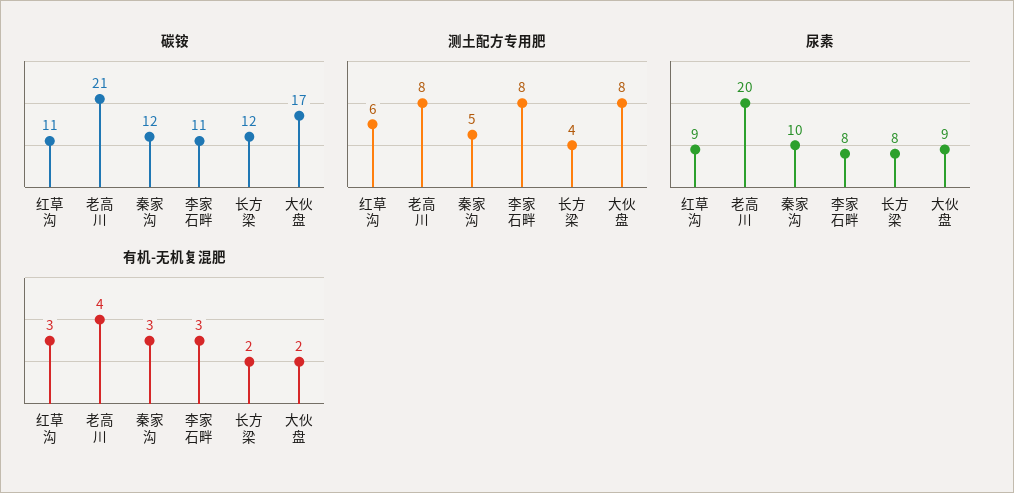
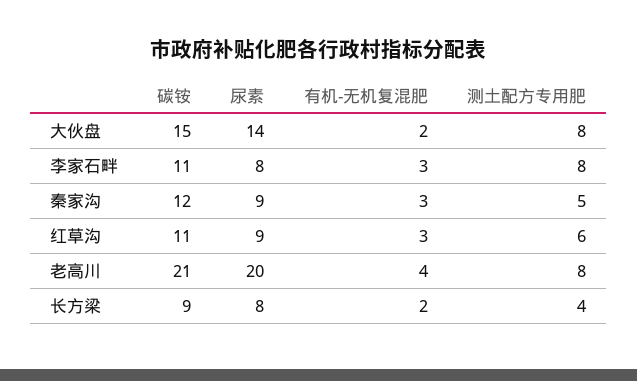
  {
    "碳铵": {
      "红草沟": 11,
      "老高川": 21,
      "秦家沟": 12,
      "李家石畔": 11,
-     "长方梁": 12,
+     "长方梁": 9,
-     "大伙盘": 17
+     "大伙盘": 15
    },
    "测土配方专用肥": {
      "红草沟": 6,
      "老高川": 8,
      "秦家沟": 5,
      "李家石畔": 8,
      "长方梁": 4,
      "大伙盘": 8
    },
    "尿素": {
      "红草沟": 9,
      "老高川": 20,
-     "秦家沟": 10,
+     "秦家沟": 9,
      "李家石畔": 8,
      "长方梁": 8,
-     "大伙盘": 9
+     "大伙盘": 14
    },
    "有机-无机复混肥": {
      "红草沟": 3,
      "老高川": 4,
      "秦家沟": 3,
      "李家石畔": 3,
      "长方梁": 2,
      "大伙盘": 2
    }
  }

